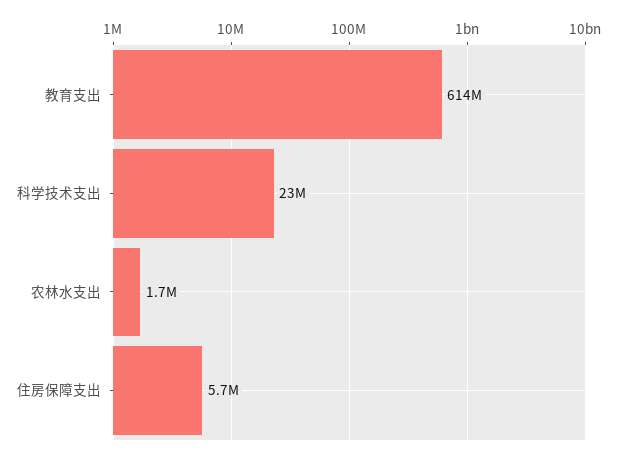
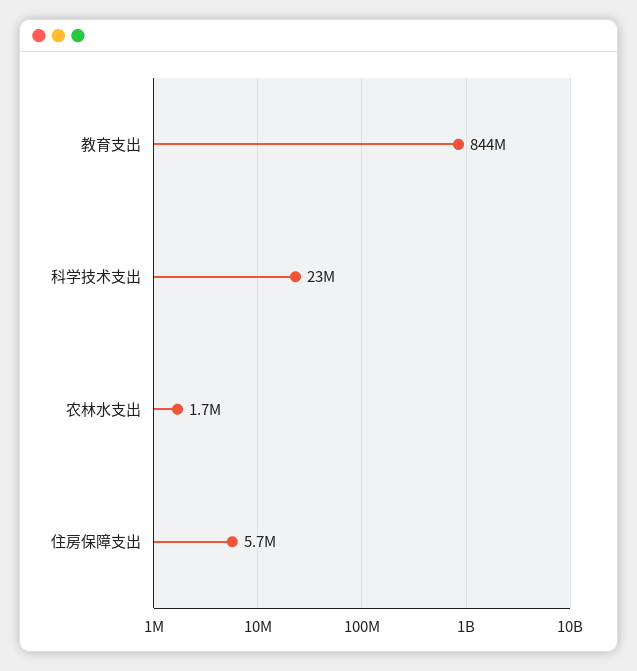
  {
-   "教育支出": 614000000,
+   "教育支出": 844000000,
    "科学技术支出": 23000000,
    "农林水支出": 1700000,
    "住房保障支出": 5700000
  }

